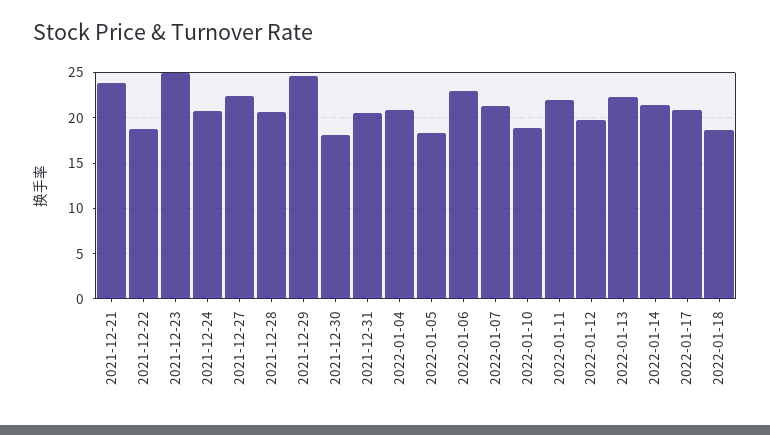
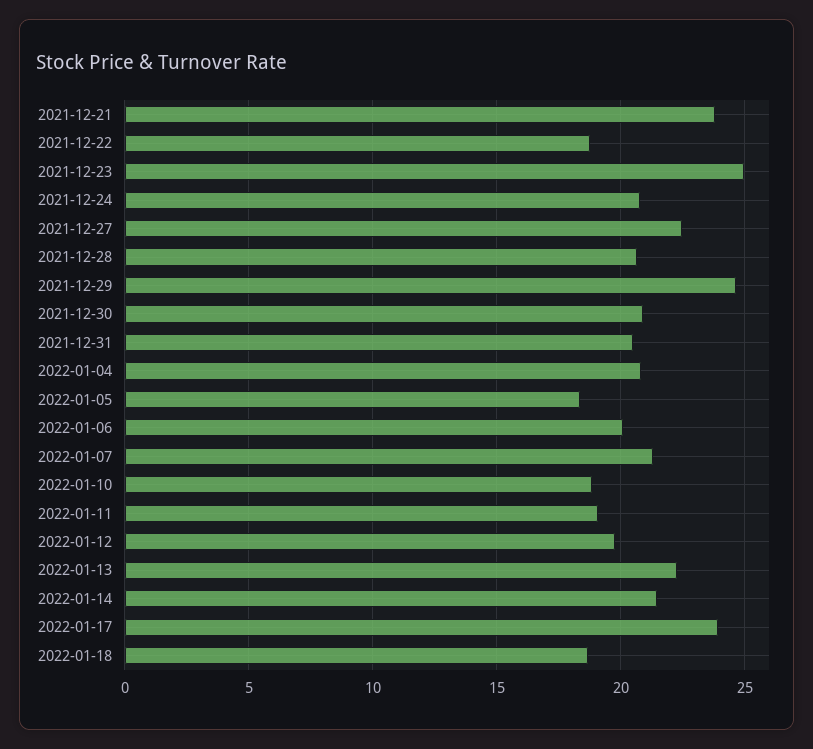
  {
    "2021-12-21": 24,
    "2021-12-22": 18.5,
    "2021-12-23": 25,
    "2021-12-24": 21,
    "2021-12-27": 22.5,
    "2021-12-28": 20.5,
    "2021-12-29": 24.5,
-   "2021-12-30": 18,
+   "2021-12-30": 21,
    "2021-12-31": 20.5,
    "2022-01-04": 21,
    "2022-01-05": 18.5,
-   "2022-01-06": 23,
+   "2022-01-06": 20,
    "2022-01-07": 21.5,
    "2022-01-10": 19,
-   "2022-01-11": 22,
+   "2022-01-11": 19,
    "2022-01-12": 20,
    "2022-01-13": 22.5,
    "2022-01-14": 21.5,
-   "2022-01-17": 21,
+   "2022-01-17": 24,
    "2022-01-18": 18.5
  }

